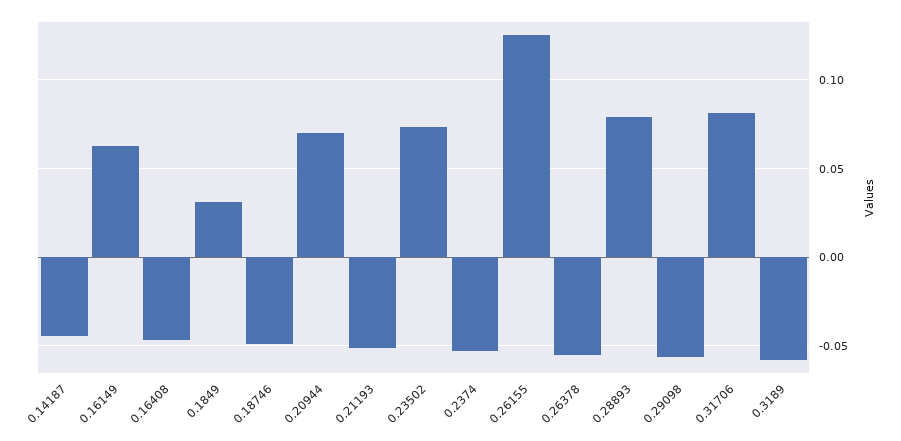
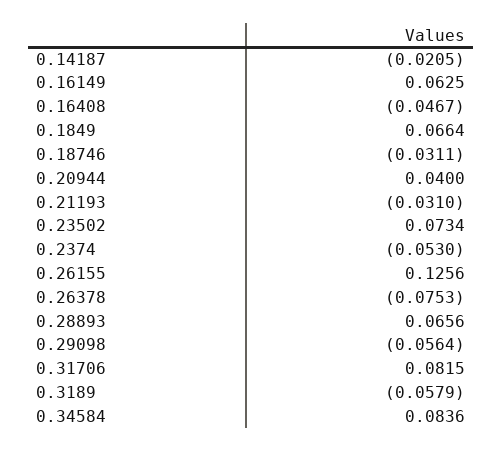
  {
-   "0.14187": -0.045,
+   "0.14187": -0.0205,
    "0.16149": 0.0625,
    "0.16408": -0.0467,
-   "0.1849": 0.03,
+   "0.1849": 0.0664,
-   "0.18746": -0.05,
+   "0.18746": -0.0311,
-   "0.20944": 0.07,
+   "0.20944": 0.04,
-   "0.21193": -0.05,
+   "0.21193": -0.031,
    "0.23502": 0.0734,
    "0.2374": -0.053,
    "0.26155": 0.1256,
-   "0.26378": -0.055,
+   "0.26378": -0.0753,
-   "0.28893": 0.08,
+   "0.28893": 0.0656,
    "0.29098": -0.0564,
    "0.31706": 0.0815,
-   "0.3189": -0.0579
+   "0.3189": -0.0579,
+   "0.34584": 0.0836
  }

